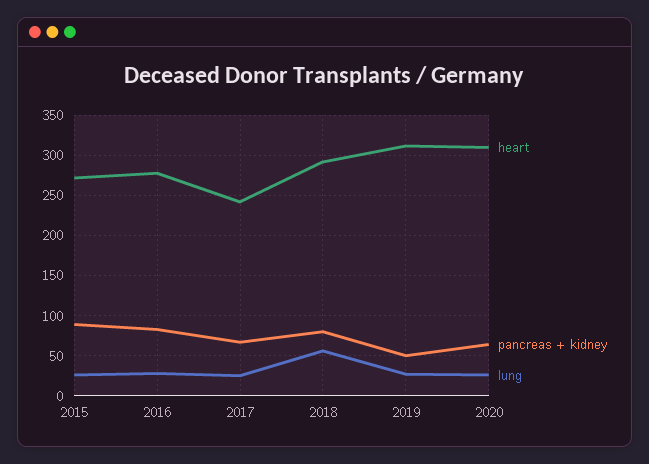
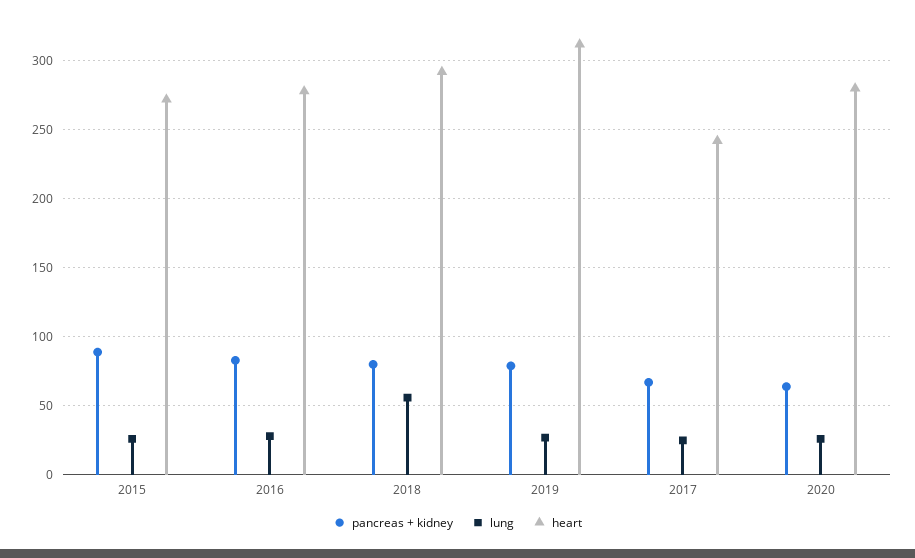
  {
    "heart": {
      "2015": 270,
      "2016": 280,
      "2017": 240,
      "2018": 290,
      "2019": 310,
-     "2020": 310
+     "2020": 280
    },
    "pancreas + kidney": {
      "2015": 90,
      "2016": 85,
      "2017": 65,
      "2018": 80,
-     "2019": 50,
+     "2019": 80,
      "2020": 65
    },
    "lung": {
      "2015": 25,
      "2016": 30,
      "2017": 25,
      "2018": 55,
      "2019": 25,
      "2020": 25
    }
  }

